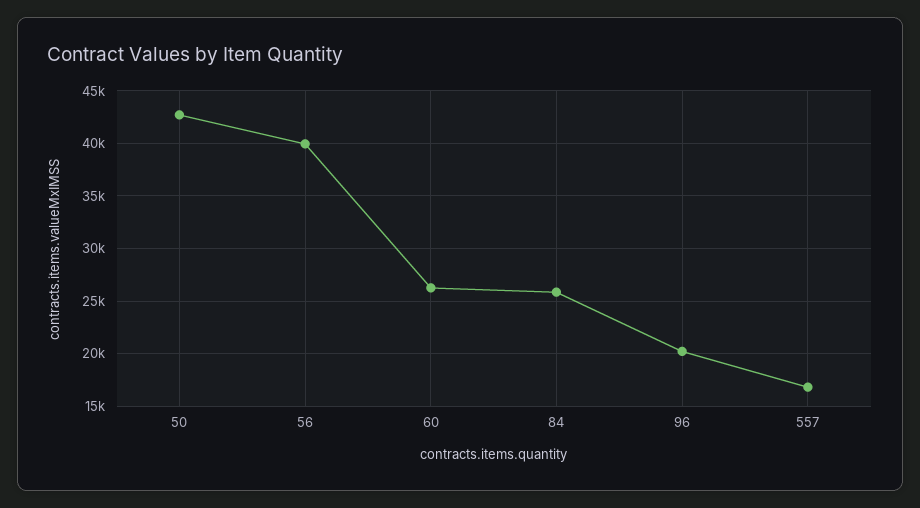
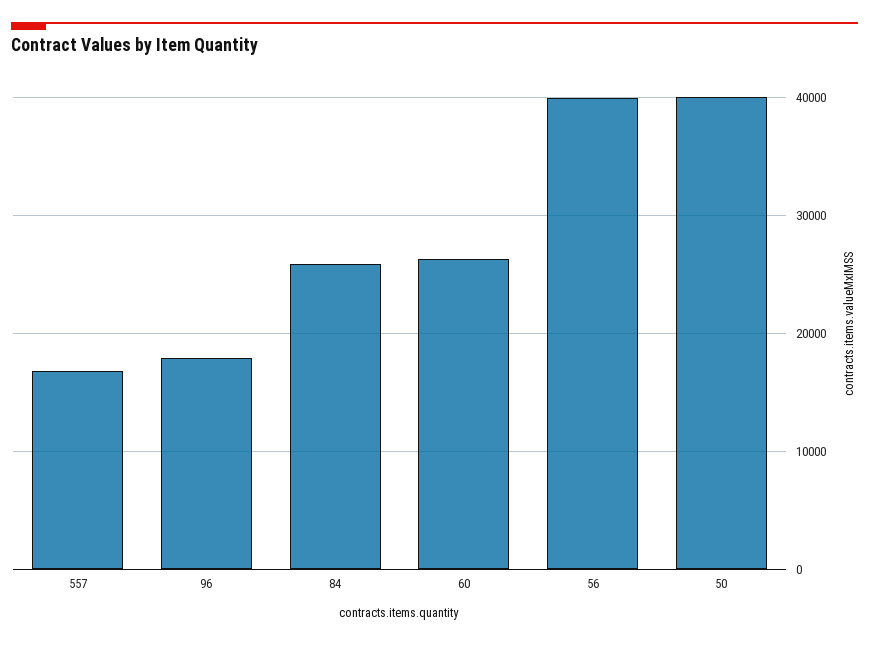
  {
-   "50": 43000,
+   "50": 40000,
    "56": 40000,
    "60": 26000,
    "84": 26000,
-   "96": 20000,
+   "96": 18000,
    "557": 17000
  }

